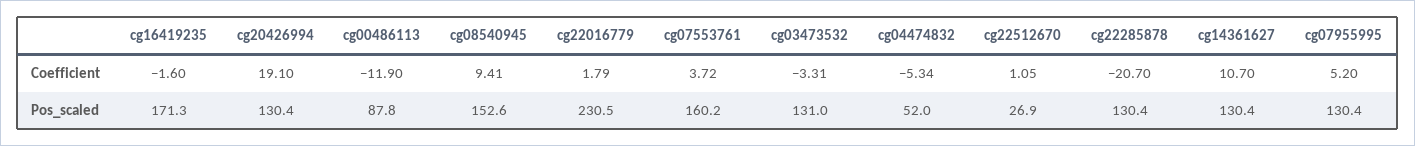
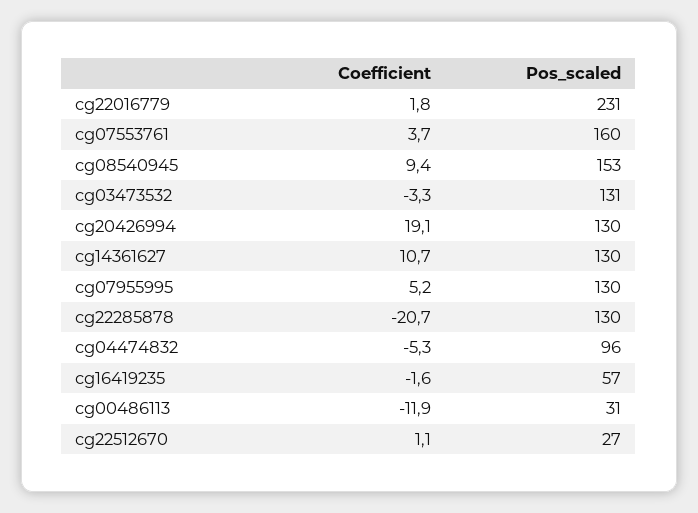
  {
    "cg16419235": {
      "Coefficient": -1.6,
-     "Pos_scaled": 171.3
+     "Pos_scaled": 57
    },
    "cg20426994": {
      "Coefficient": 19.1,
      "Pos_scaled": 130.4
    },
    "cg00486113": {
      "Coefficient": -11.9,
-     "Pos_scaled": 87.8
+     "Pos_scaled": 31
    },
    "cg08540945": {
      "Coefficient": 9.41,
      "Pos_scaled": 152.6
    },
    "cg22016779": {
      "Coefficient": 1.79,
      "Pos_scaled": 230.5
    },
    "cg07553761": {
      "Coefficient": 3.72,
      "Pos_scaled": 160.2
    },
    "cg03473532": {
      "Coefficient": -3.31,
      "Pos_scaled": 131
    },
    "cg04474832": {
      "Coefficient": -5.34,
-     "Pos_scaled": 52
+     "Pos_scaled": 96
    },
    "cg22512670": {
      "Coefficient": 1.05,
      "Pos_scaled": 26.9
    },
    "cg22285878": {
      "Coefficient": -20.7,
      "Pos_scaled": 130.4
    },
    "cg14361627": {
      "Coefficient": 10.7,
      "Pos_scaled": 130.4
    },
    "cg07955995": {
      "Coefficient": 5.2,
      "Pos_scaled": 130.4
    }
  }

